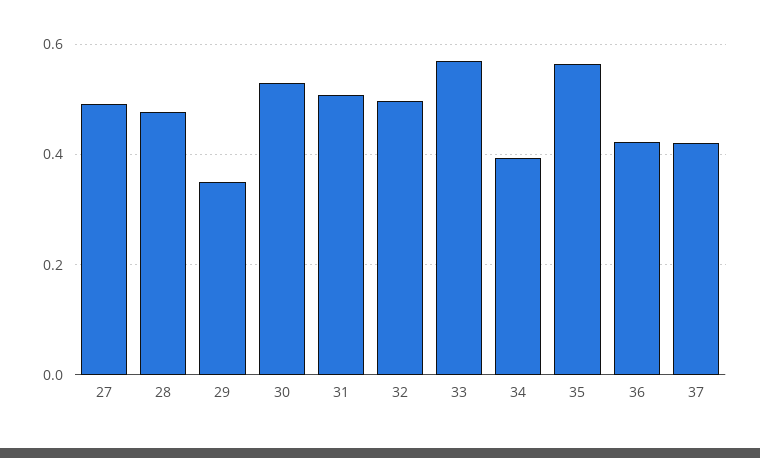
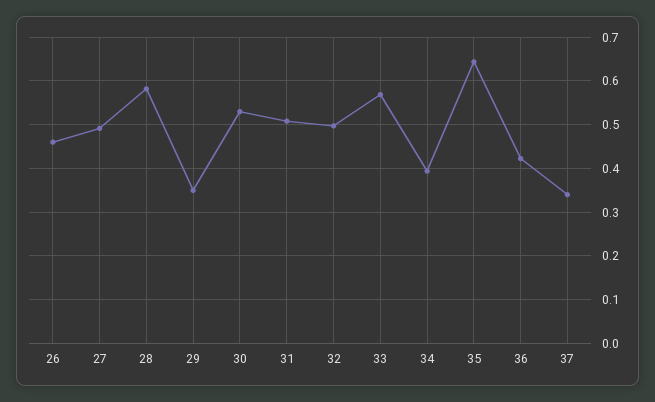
  {
    "27": 0.5,
-   "28": 0.48,
+   "28": 0.58,
    "29": 0.34,
    "30": 0.52,
    "31": 0.5,
    "32": 0.5,
    "33": 0.56,
    "34": 0.4,
-   "35": 0.56,
+   "35": 0.64,
    "36": 0.42,
-   "37": 0.42
+   "37": 0.34,
+   "26": 0.46
  }

